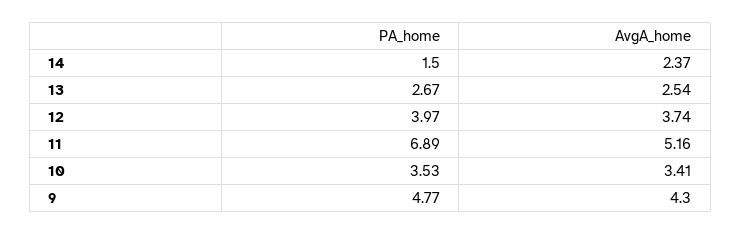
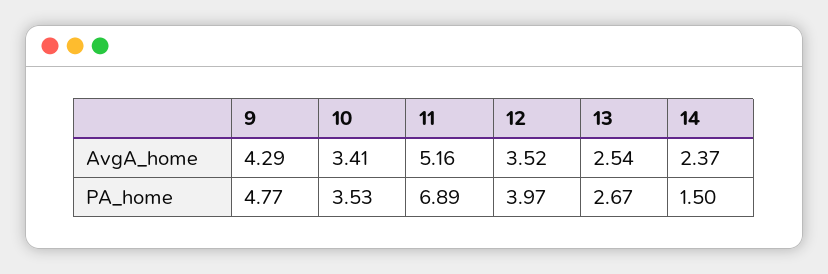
  {
    "PA_home": {
      "14": 1.5,
      "13": 2.67,
      "12": 3.97,
      "11": 6.89,
      "10": 3.53,
      "9": 4.77
    },
    "AvgA_home": {
      "14": 2.37,
      "13": 2.54,
-     "12": 3.74,
+     "12": 3.52,
      "11": 5.16,
      "10": 3.41,
-     "9": 4.3
+     "9": 4.29
    }
  }

